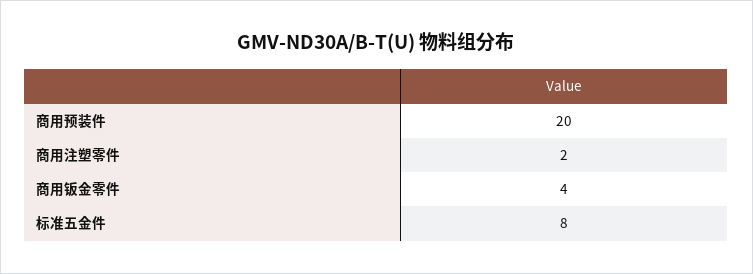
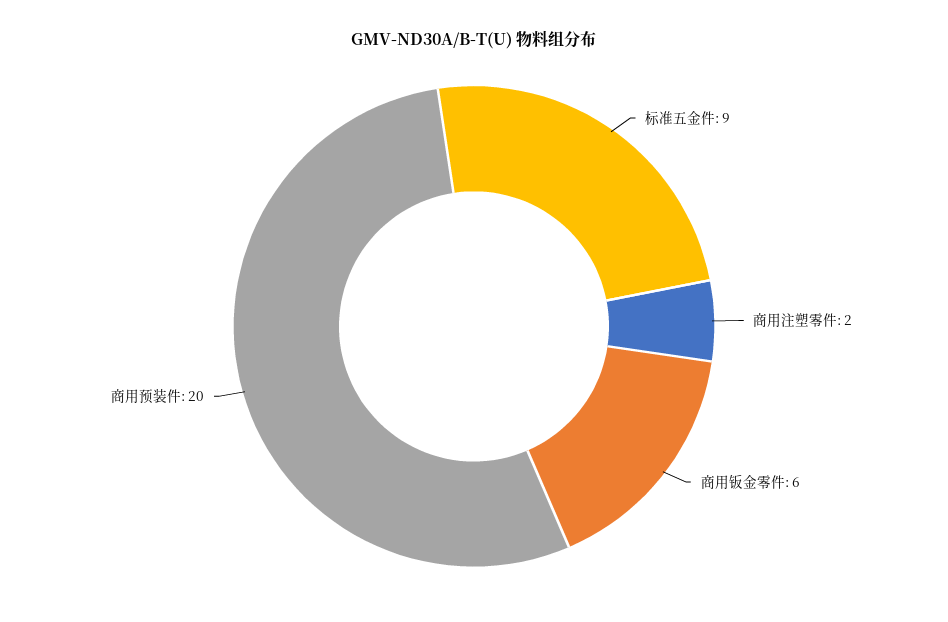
  {
    "商用预装件": 20,
    "商用注塑零件": 2,
-   "商用钣金零件": 4,
+   "商用钣金零件": 6,
-   "标准五金件": 8
+   "标准五金件": 9
  }

